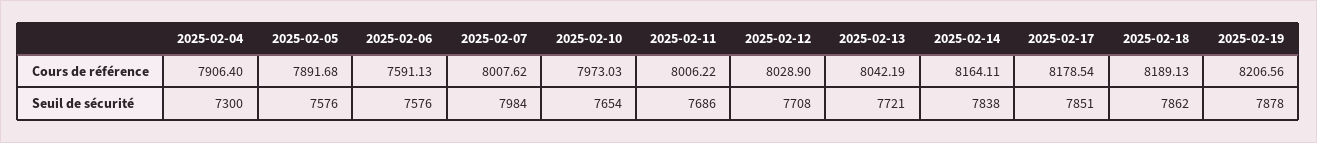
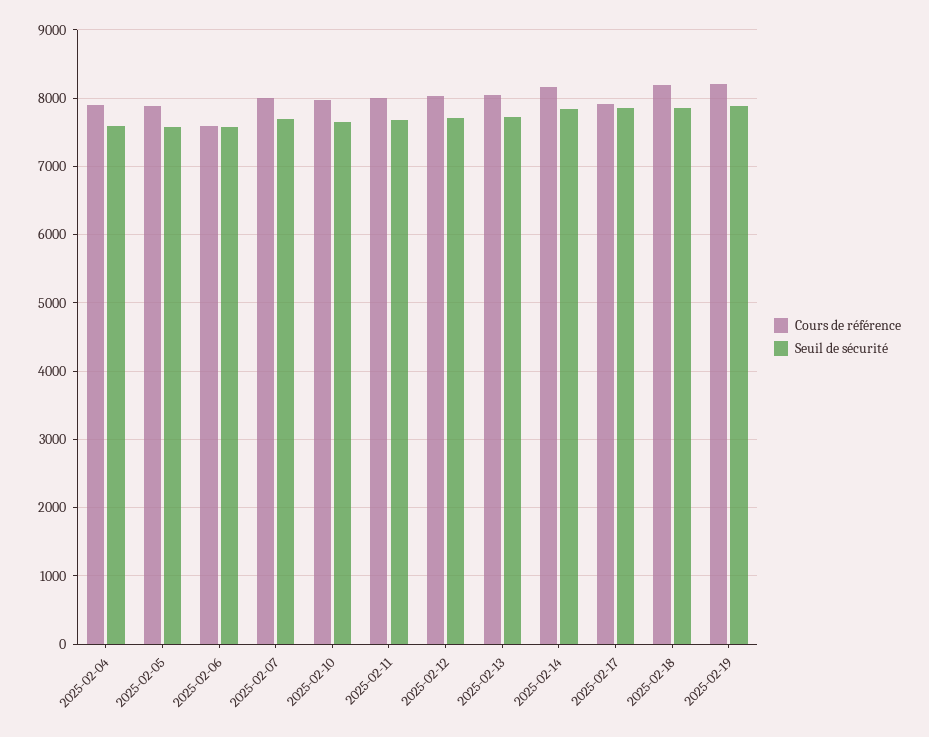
  {
    "Cours de référence": {
      "2025-02-04": 7906.4,
      "2025-02-05": 7891.68,
      "2025-02-06": 7591.13,
      "2025-02-07": 8007.62,
      "2025-02-10": 7973.03,
      "2025-02-11": 8006.22,
      "2025-02-12": 8028.9,
      "2025-02-13": 8042.19,
      "2025-02-14": 8164.11,
-     "2025-02-17": 8178.54,
+     "2025-02-17": 7900,
      "2025-02-18": 8189.13,
      "2025-02-19": 8206.56
    },
    "Seuil de sécurité": {
-     "2025-02-04": 7300,
+     "2025-02-04": 7600,
      "2025-02-05": 7576,
      "2025-02-06": 7576,
-     "2025-02-07": 7984,
+     "2025-02-07": 7700,
      "2025-02-10": 7654,
      "2025-02-11": 7686,
      "2025-02-12": 7708,
      "2025-02-13": 7721,
      "2025-02-14": 7838,
      "2025-02-17": 7851,
      "2025-02-18": 7862,
      "2025-02-19": 7878
    }
  }

